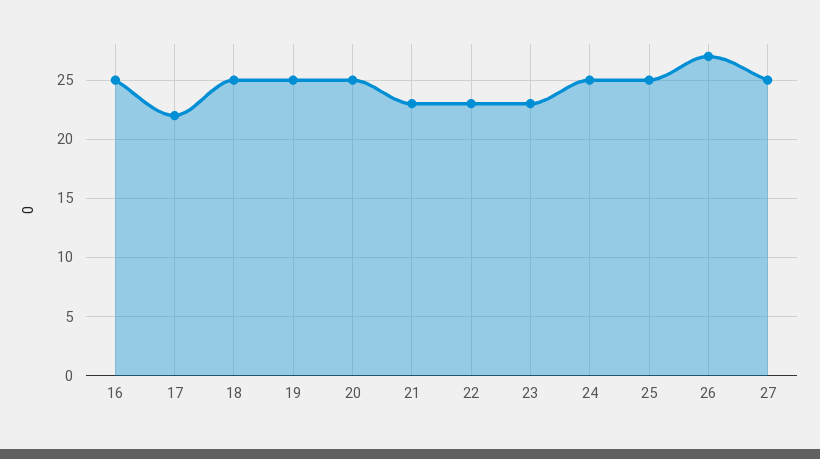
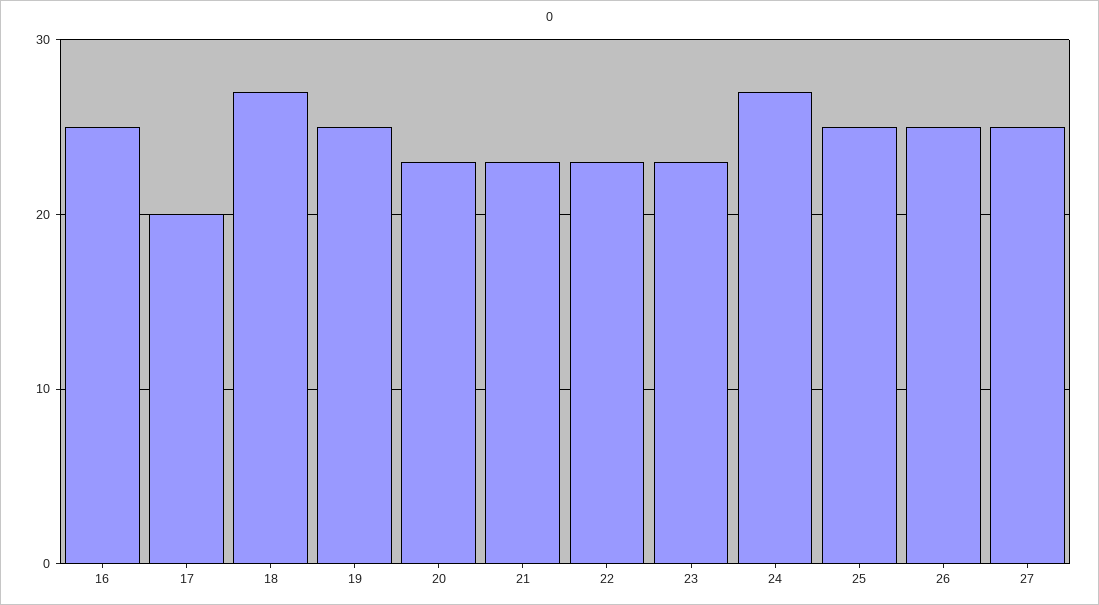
  {
    "16": 25,
-   "17": 22,
+   "17": 20,
-   "18": 25,
+   "18": 27,
    "19": 25,
-   "20": 25,
+   "20": 23,
    "21": 23,
    "22": 23,
    "23": 23,
-   "24": 25,
+   "24": 27,
    "25": 25,
-   "26": 27,
+   "26": 25,
    "27": 25
  }

